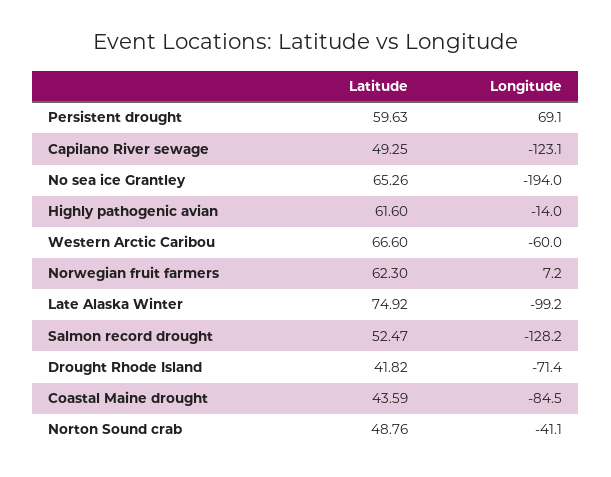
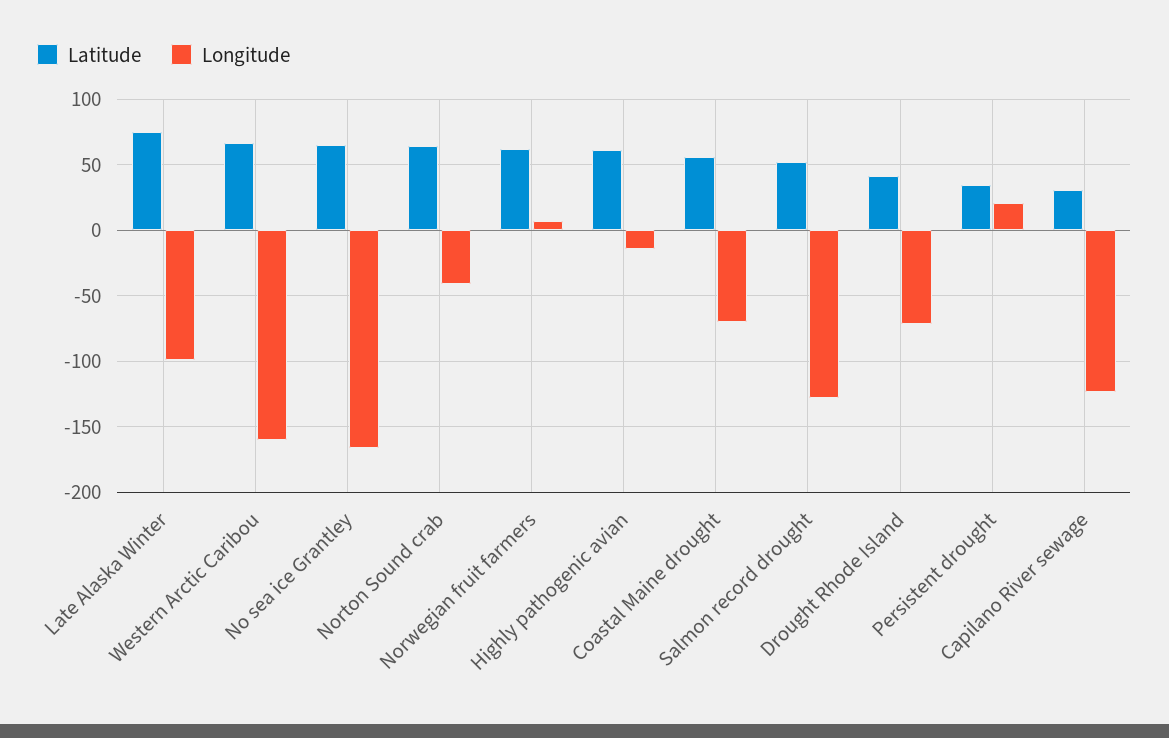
  {
    "Latitude": {
-     "Persistent drought": 59.63,
+     "Persistent drought": 35,
-     "Capilano River sewage": 49.25,
+     "Capilano River sewage": 30,
      "No sea ice Grantley": 65.26,
      "Highly pathogenic avian": 61.6,
      "Western Arctic Caribou": 66.6,
      "Norwegian fruit farmers": 62.3,
      "Late Alaska Winter": 74.92,
      "Salmon record drought": 52.47,
      "Drought Rhode Island": 41.82,
-     "Coastal Maine drought": 43.59,
+     "Coastal Maine drought": 55,
-     "Norton Sound crab": 48.76
+     "Norton Sound crab": 65
    },
    "Longitude": {
-     "Persistent drought": 69.1,
+     "Persistent drought": 20,
      "Capilano River sewage": -123.1,
-     "No sea ice Grantley": -194,
+     "No sea ice Grantley": -165,
      "Highly pathogenic avian": -14,
-     "Western Arctic Caribou": -60,
+     "Western Arctic Caribou": -160,
      "Norwegian fruit farmers": 7.2,
      "Late Alaska Winter": -99.2,
      "Salmon record drought": -128.2,
      "Drought Rhode Island": -71.4,
-     "Coastal Maine drought": -84.5,
+     "Coastal Maine drought": -70,
      "Norton Sound crab": -41.1
    }
  }

